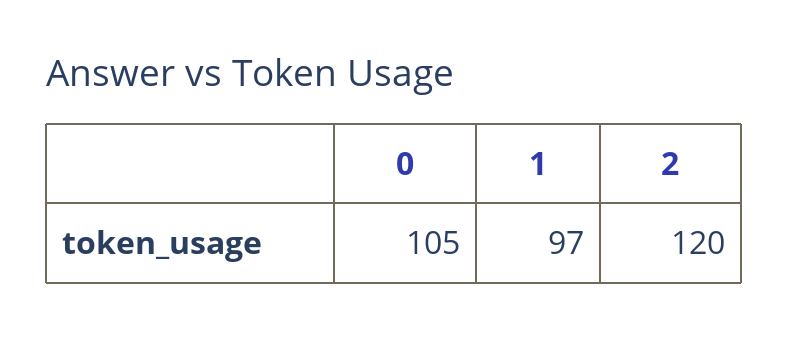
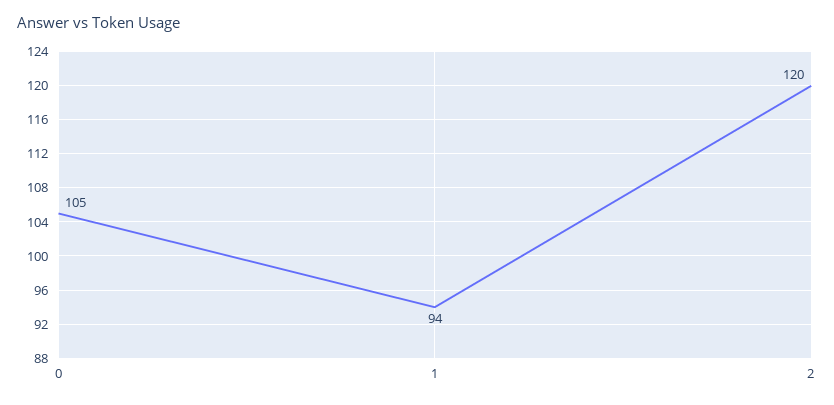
  {
    "0": 105,
-   "1": 97,
+   "1": 94,
    "2": 120
  }

